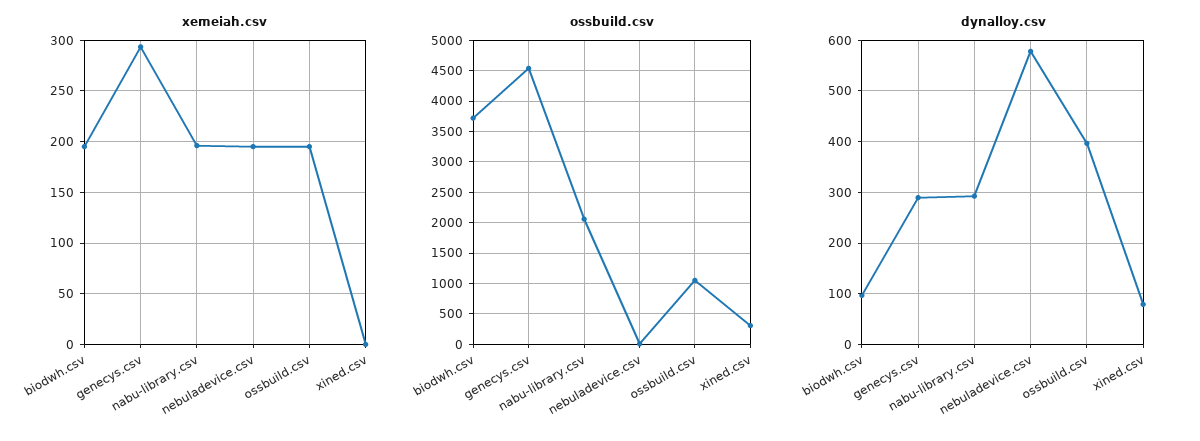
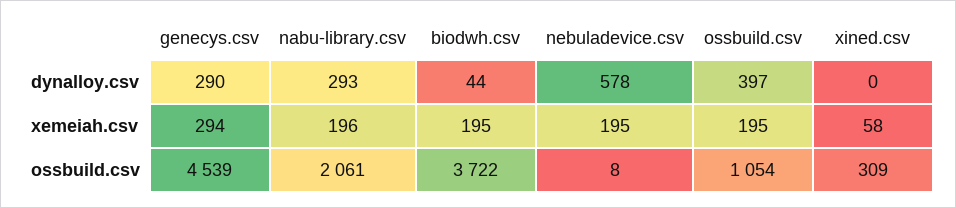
  {
    "xemeiah.csv": {
      "biodwh.csv": 195,
      "genecys.csv": 294,
      "nabu-library.csv": 196,
      "nebuladevice.csv": 195,
      "ossbuild.csv": 195,
-     "xined.csv": 0
+     "xined.csv": 58
    },
    "ossbuild.csv": {
      "biodwh.csv": 3722,
      "genecys.csv": 4539,
      "nabu-library.csv": 2061,
      "nebuladevice.csv": 8,
      "ossbuild.csv": 1054,
      "xined.csv": 309
    },
    "dynalloy.csv": {
-     "biodwh.csv": 100,
+     "biodwh.csv": 44,
      "genecys.csv": 290,
      "nabu-library.csv": 293,
      "nebuladevice.csv": 578,
      "ossbuild.csv": 397,
-     "xined.csv": 80
+     "xined.csv": 0
    }
  }

